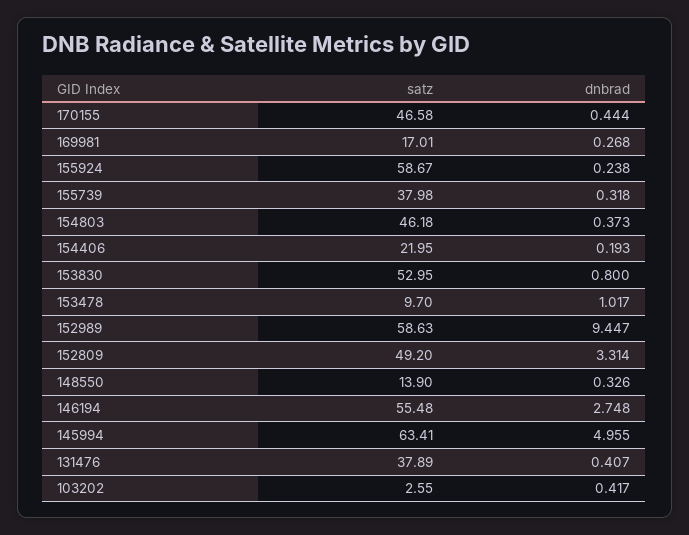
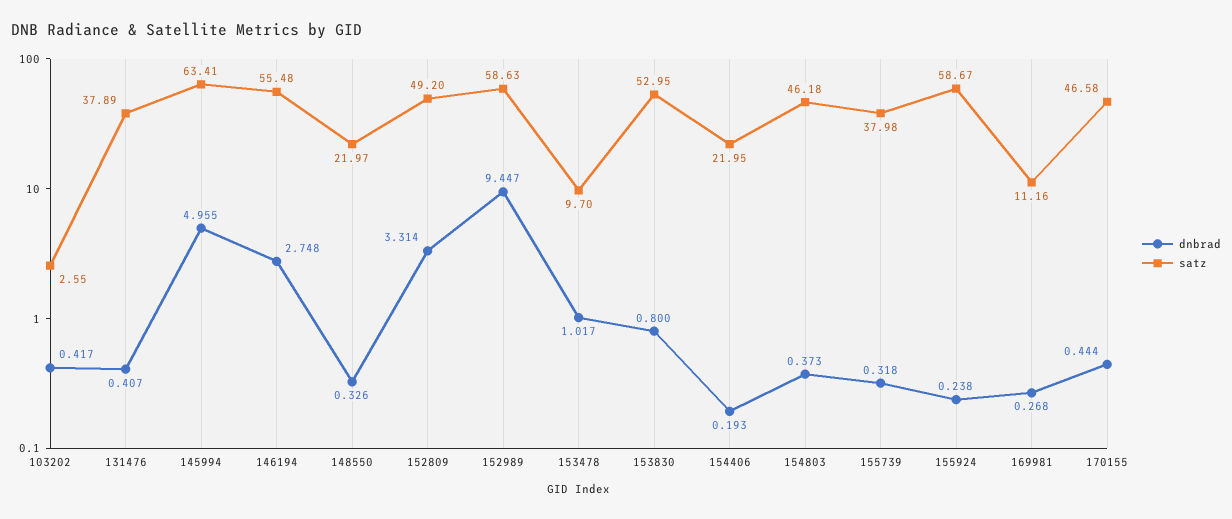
  {
    "satz": {
      "170155": 46.58,
-     "169981": 17.01,
+     "169981": 11.16,
      "155924": 58.67,
      "155739": 37.98,
      "154803": 46.18,
      "154406": 21.95,
      "153830": 52.95,
      "153478": 9.7,
      "152989": 58.63,
      "152809": 49.2,
-     "148550": 13.9,
+     "148550": 21.97,
      "146194": 55.48,
      "145994": 63.41,
      "131476": 37.89,
      "103202": 2.55
    },
    "dnbrad": {
      "170155": 0.444,
      "169981": 0.268,
      "155924": 0.238,
      "155739": 0.318,
      "154803": 0.373,
      "154406": 0.193,
      "153830": 0.8,
      "153478": 1.017,
      "152989": 9.447,
      "152809": 3.314,
      "148550": 0.326,
      "146194": 2.748,
      "145994": 4.955,
      "131476": 0.407,
      "103202": 0.417
    }
  }

